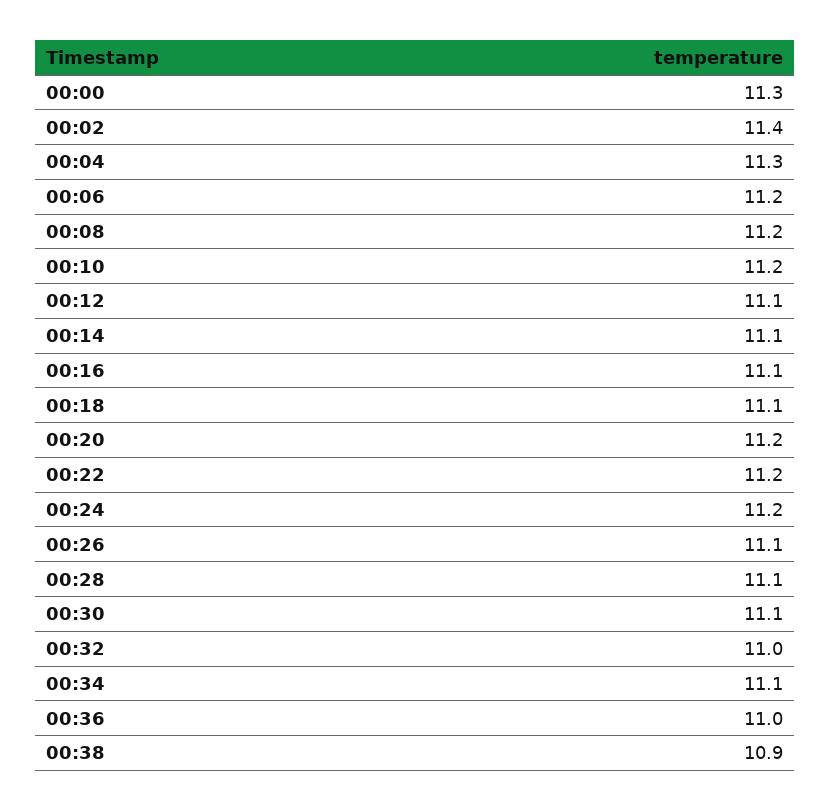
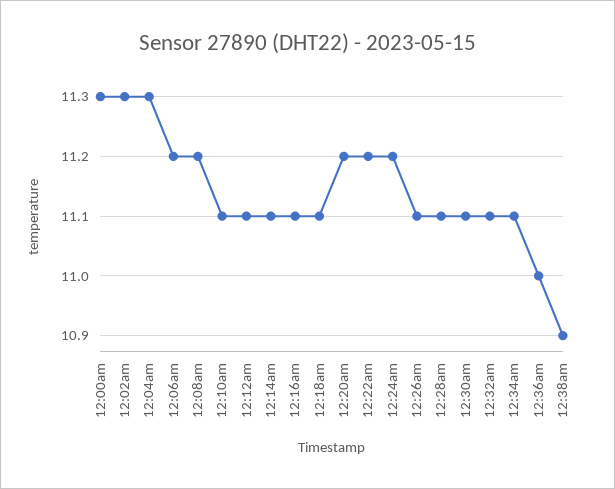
  {
    "00:00": 11.3,
-   "00:02": 11.4,
+   "00:02": 11.3,
    "00:04": 11.3,
    "00:06": 11.2,
    "00:08": 11.2,
-   "00:10": 11.2,
+   "00:10": 11.1,
    "00:12": 11.1,
    "00:14": 11.1,
    "00:16": 11.1,
    "00:18": 11.1,
    "00:20": 11.2,
    "00:22": 11.2,
    "00:24": 11.2,
    "00:26": 11.1,
    "00:28": 11.1,
    "00:30": 11.1,
-   "00:32": 11,
+   "00:32": 11.1,
    "00:34": 11.1,
    "00:36": 11,
    "00:38": 10.9
  }

